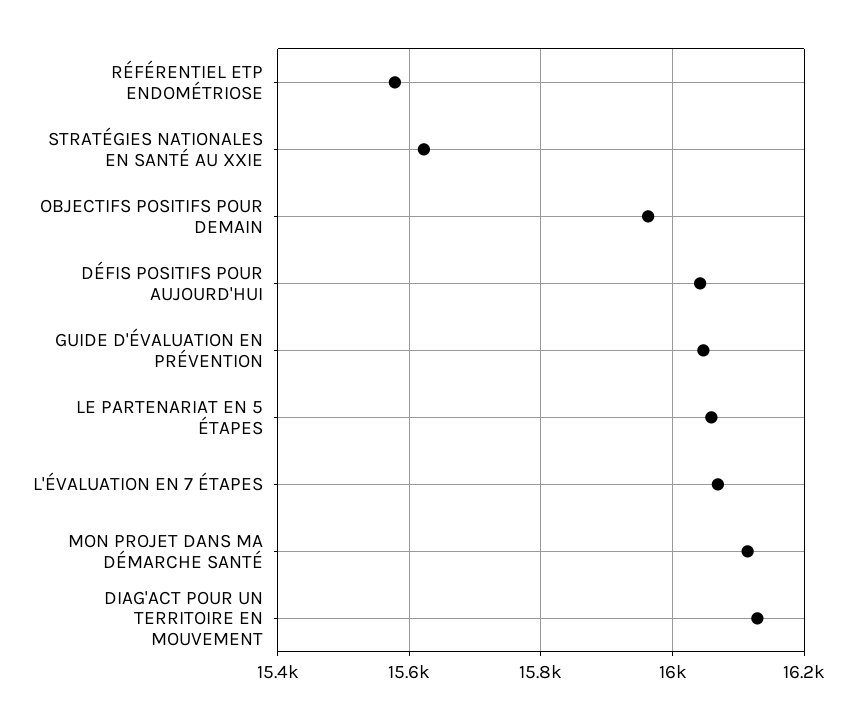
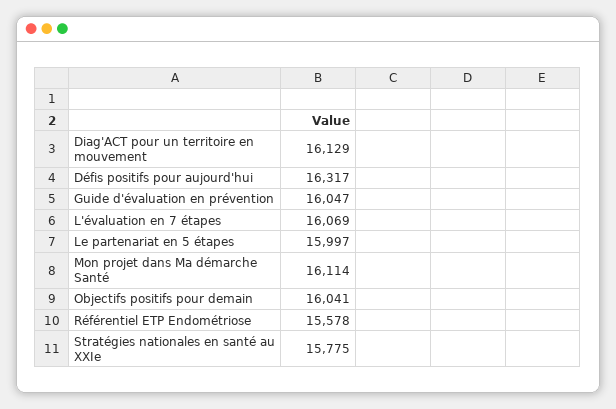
  {
    "RÉFÉRENTIEL ETP ENDOMÉTRIOSE": 15578,
-   "STRATÉGIES NATIONALES EN SANTÉ AU XXIE": 15620,
+   "STRATÉGIES NATIONALES EN SANTÉ AU XXIE": 15775,
-   "OBJECTIFS POSITIFS POUR DEMAIN": 15960,
+   "OBJECTIFS POSITIFS POUR DEMAIN": 16041,
-   "DÉFIS POSITIFS POUR AUJOURD'HUI": 16040,
+   "DÉFIS POSITIFS POUR AUJOURD'HUI": 16317,
    "GUIDE D'ÉVALUATION EN PRÉVENTION": 16047,
-   "LE PARTENARIAT EN 5 ÉTAPES": 16060,
+   "LE PARTENARIAT EN 5 ÉTAPES": 15997,
    "L'ÉVALUATION EN 7 ÉTAPES": 16069,
    "MON PROJET DANS MA DÉMARCHE SANTÉ": 16114,
    "DIAG'ACT POUR UN TERRITOIRE EN MOUVEMENT": 16129
  }

